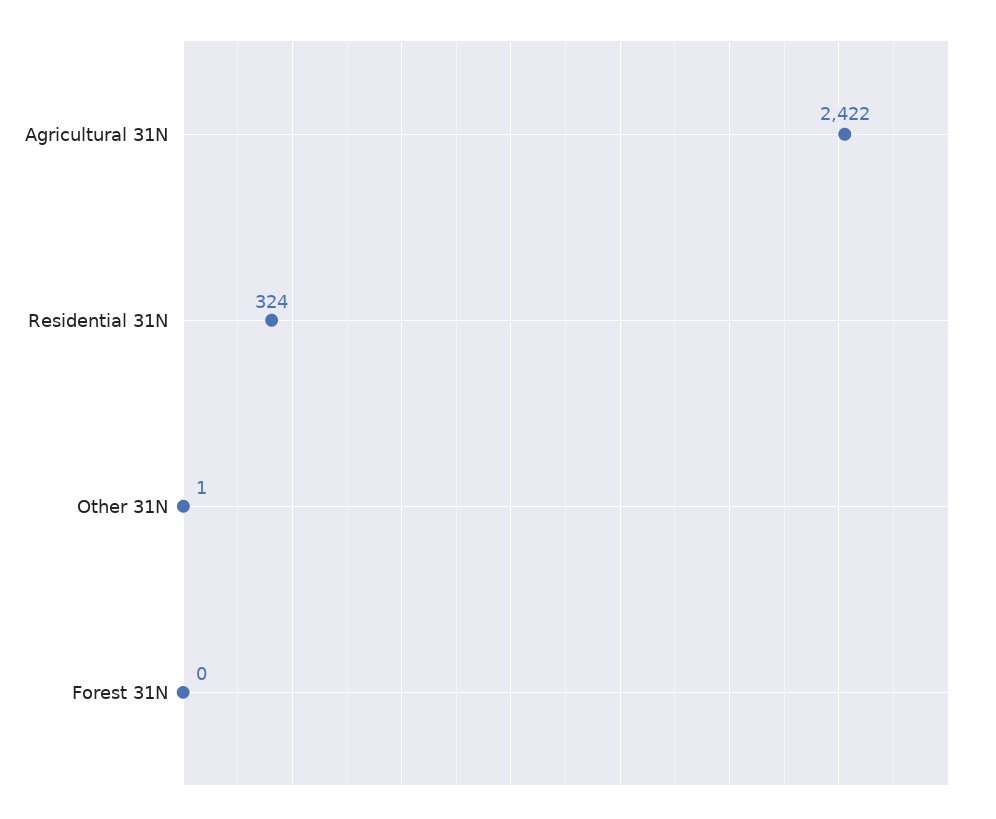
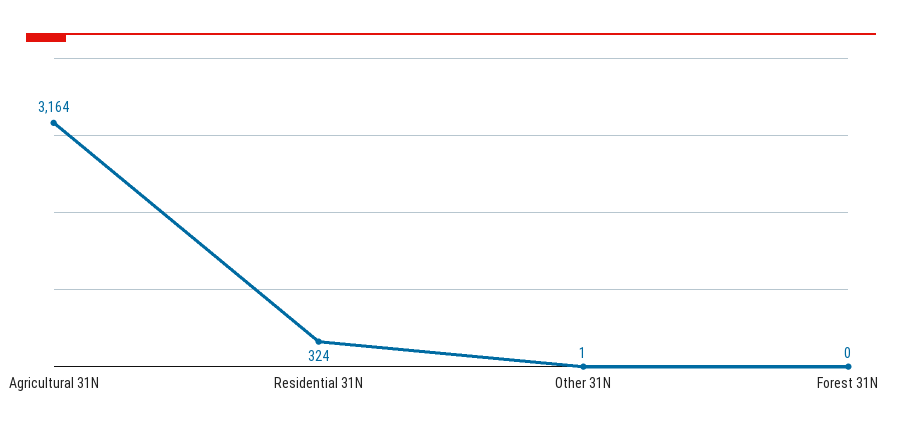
  {
-   "Agricultural 31N": 2422,
+   "Agricultural 31N": 3164,
    "Residential 31N": 324,
    "Other 31N": 1,
    "Forest 31N": 0
  }

